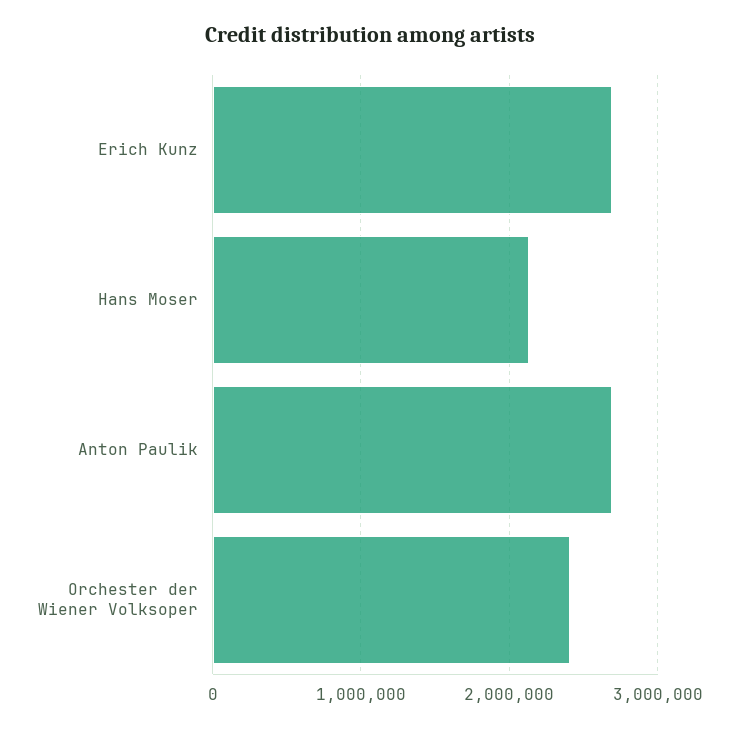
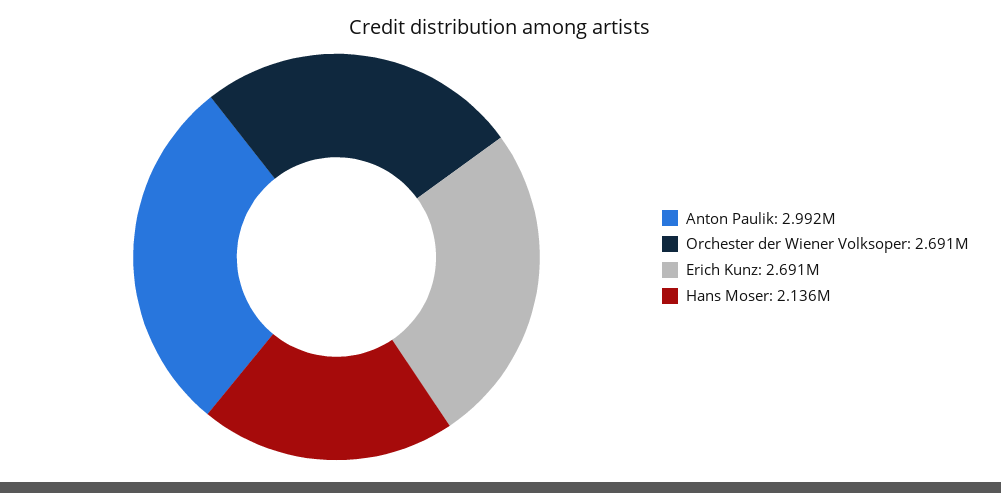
  {
    "Erich Kunz": 2691000,
    "Hans Moser": 2136000,
-   "Anton Paulik": 2700000,
+   "Anton Paulik": 2992000,
-   "Orchester der Wiener Volksoper": 2400000
+   "Orchester der Wiener Volksoper": 2691000
  }

